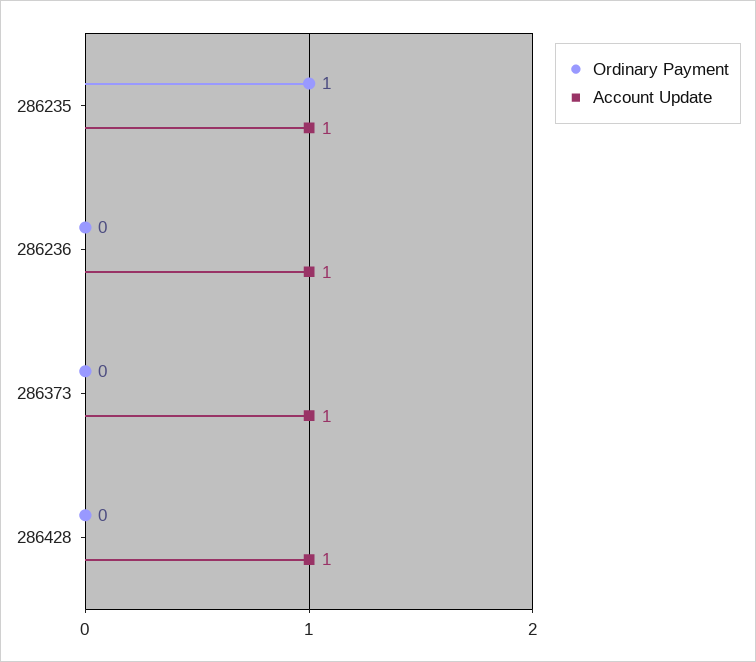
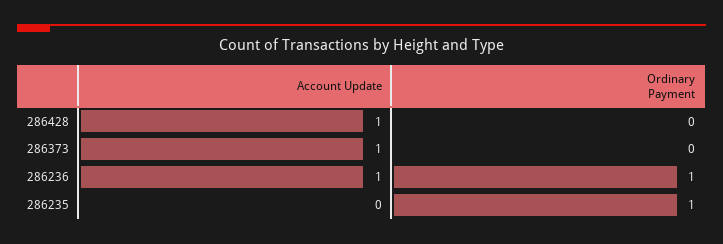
  {
    "Ordinary Payment": {
      "286235": 1,
-     "286236": 0,
+     "286236": 1,
      "286373": 0,
      "286428": 0
    },
    "Account Update": {
-     "286235": 1,
+     "286235": 0,
      "286236": 1,
      "286373": 1,
      "286428": 1
    }
  }

